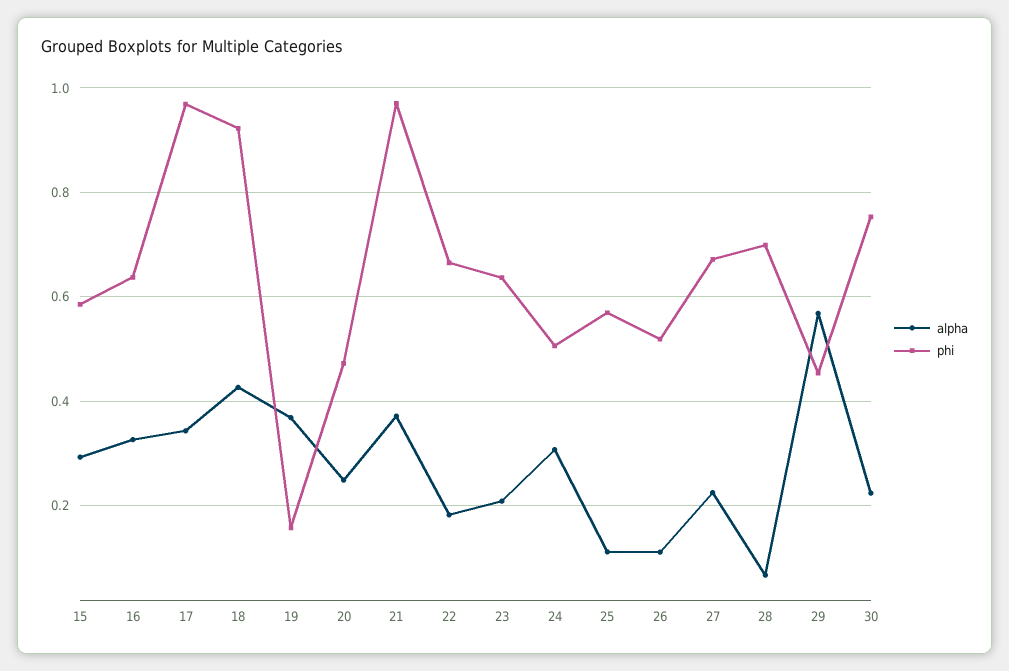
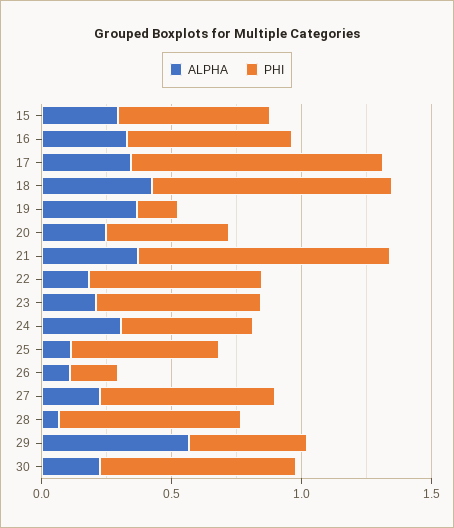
  {
    "alpha": {
      "15": 0.3,
      "16": 0.32,
      "17": 0.34,
      "18": 0.42,
      "19": 0.36,
      "20": 0.24,
      "21": 0.38,
      "22": 0.18,
      "23": 0.2,
      "24": 0.3,
      "25": 0.12,
      "26": 0.12,
      "27": 0.22,
      "28": 0.06,
      "29": 0.56,
      "30": 0.22
    },
    "phi": {
      "15": 0.58,
      "16": 0.64,
      "17": 0.96,
      "18": 0.92,
      "19": 0.16,
      "20": 0.48,
      "21": 0.98,
      "22": 0.66,
      "23": 0.64,
      "24": 0.5,
      "25": 0.56,
-     "26": 0.52,
+     "26": 0.2,
      "27": 0.68,
      "28": 0.7,
      "29": 0.46,
      "30": 0.76
    }
  }

